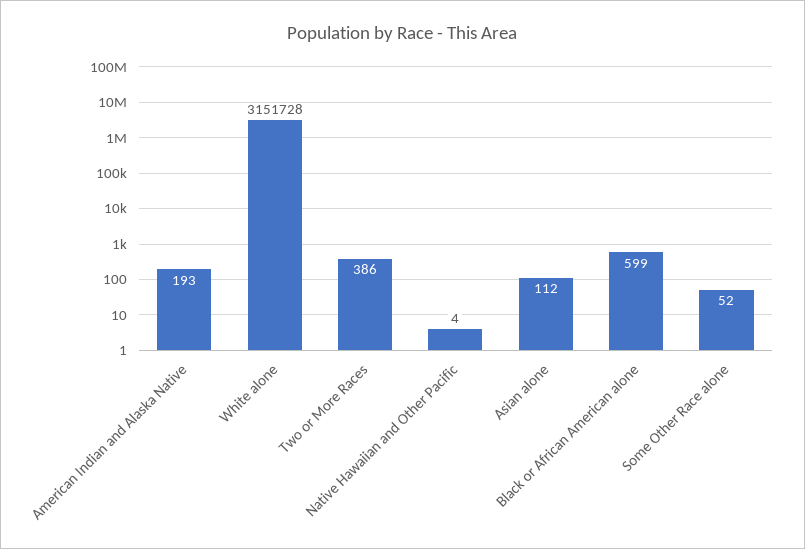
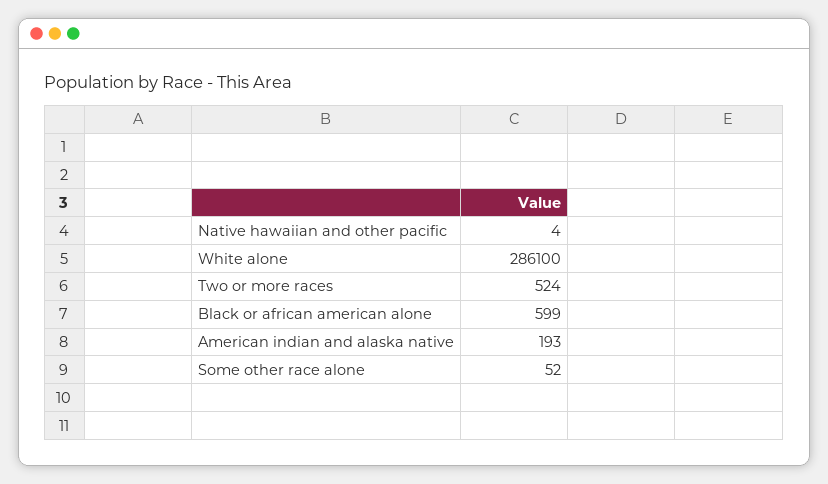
  {
    "American Indian and Alaska Native": 193,
-   "White alone": 3151728,
+   "White alone": 286100,
-   "Two or More Races": 386,
+   "Two or More Races": 524,
    "Native Hawaiian and Other Pacific": 4,
-   "Asian alone": 112,
    "Black or African American alone": 599,
    "Some Other Race alone": 52
  }

